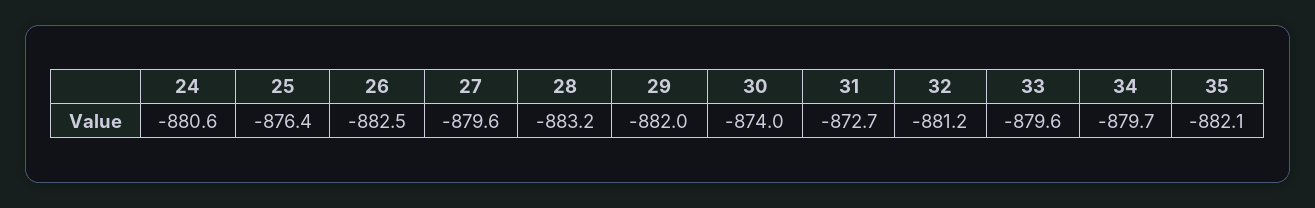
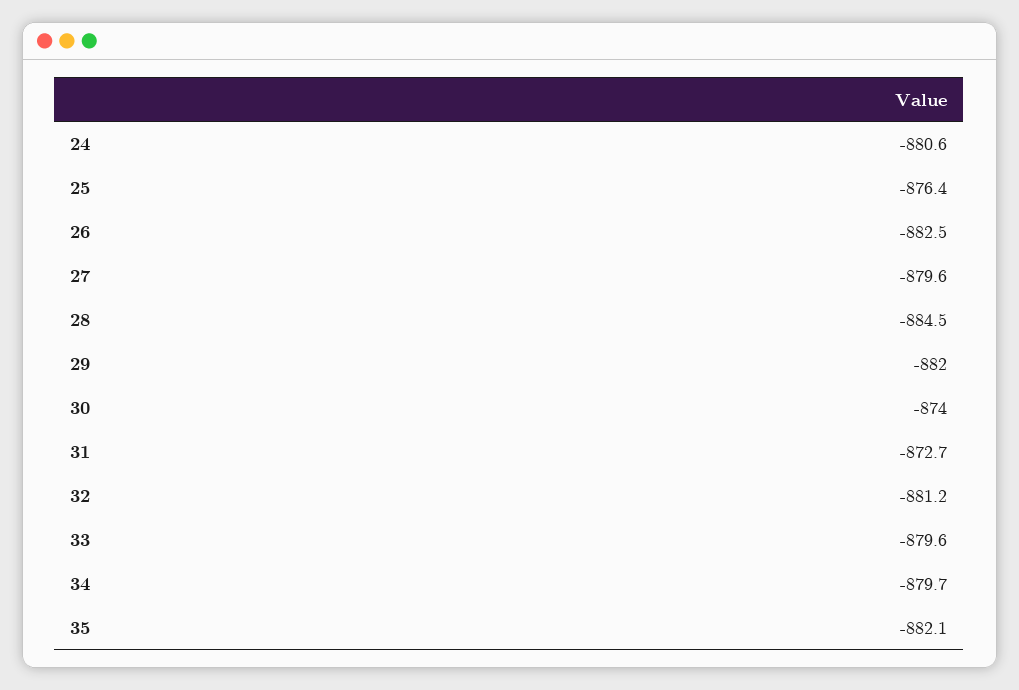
  {
    "24": -880.6,
    "25": -876.4,
    "26": -882.5,
    "27": -879.6,
-   "28": -883.2,
+   "28": -884.5,
    "29": -882,
    "30": -874,
    "31": -872.7,
    "32": -881.2,
    "33": -879.6,
    "34": -879.7,
    "35": -882.1
  }

